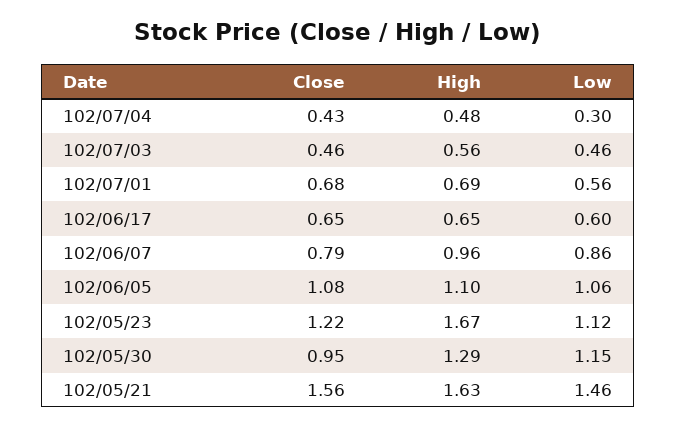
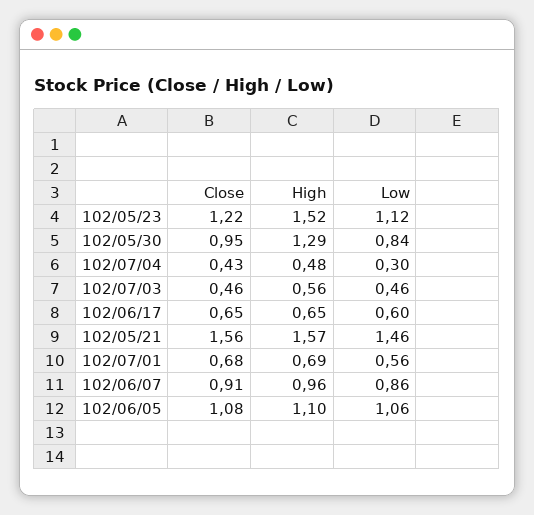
  {
    "Close": {
      "102/07/04": 0.43,
      "102/07/03": 0.46,
      "102/07/01": 0.68,
      "102/06/17": 0.65,
-     "102/06/07": 0.79,
+     "102/06/07": 0.91,
      "102/06/05": 1.08,
      "102/05/23": 1.22,
      "102/05/30": 0.95,
      "102/05/21": 1.56
    },
    "High": {
      "102/07/04": 0.48,
      "102/07/03": 0.56,
      "102/07/01": 0.69,
      "102/06/17": 0.65,
      "102/06/07": 0.96,
      "102/06/05": 1.1,
-     "102/05/23": 1.67,
+     "102/05/23": 1.52,
      "102/05/30": 1.29,
-     "102/05/21": 1.63
+     "102/05/21": 1.57
    },
    "Low": {
      "102/07/04": 0.3,
      "102/07/03": 0.46,
      "102/07/01": 0.56,
      "102/06/17": 0.6,
      "102/06/07": 0.86,
      "102/06/05": 1.06,
      "102/05/23": 1.12,
-     "102/05/30": 1.15,
+     "102/05/30": 0.84,
      "102/05/21": 1.46
    }
  }

